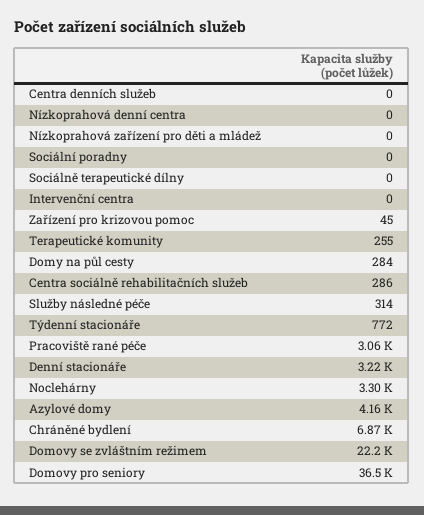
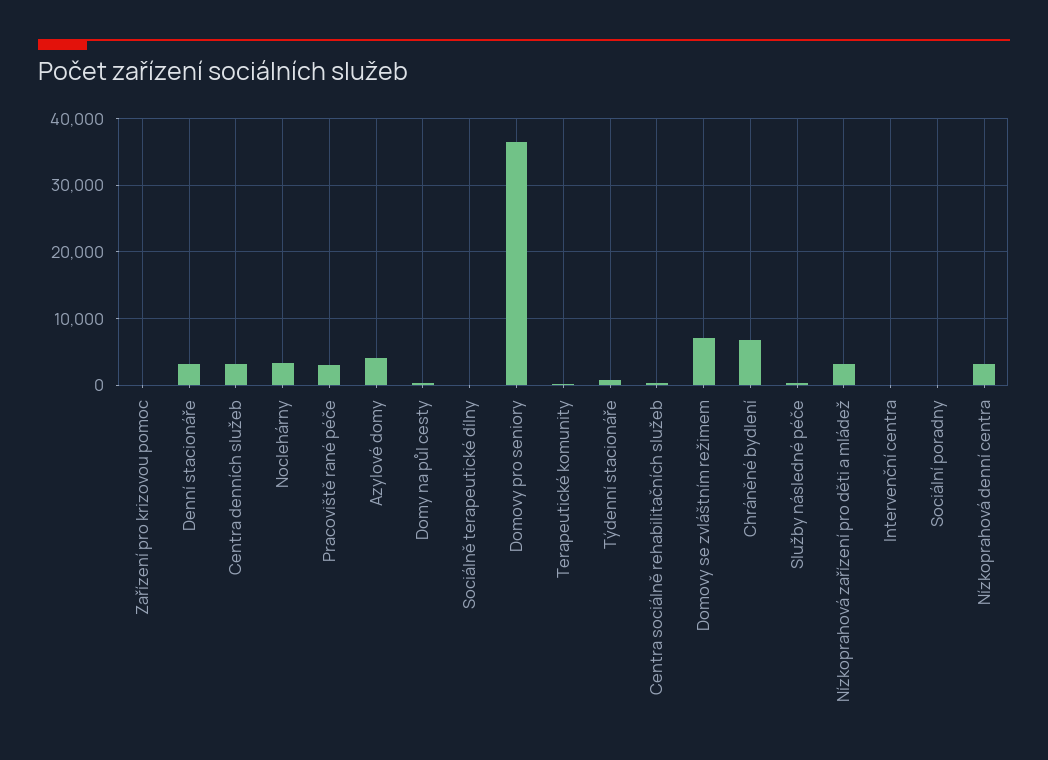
  {
-   "Centra denních služeb": 0,
+   "Centra denních služeb": 3000,
-   "Nízkoprahová denní centra": 0,
+   "Nízkoprahová denní centra": 3000,
-   "Nízkoprahová zařízení pro děti a mládež": 0,
+   "Nízkoprahová zařízení pro děti a mládež": 3000,
    "Sociální poradny": 0,
    "Sociálně terapeutické dílny": 0,
    "Intervenční centra": 0,
    "Zařízení pro krizovou pomoc": 45,
    "Terapeutické komunity": 255,
    "Domy na půl cesty": 284,
    "Centra sociálně rehabilitačních služeb": 286,
    "Služby následné péče": 314,
    "Týdenní stacionáře": 772,
    "Pracoviště rané péče": 3060,
    "Denní stacionáře": 3220,
    "Noclehárny": 3300,
    "Azylové domy": 4160,
    "Chráněné bydlení": 6870,
-   "Domovy se zvláštním režimem": 22200,
+   "Domovy se zvláštním režimem": 7000,
    "Domovy pro seniory": 36500
  }

